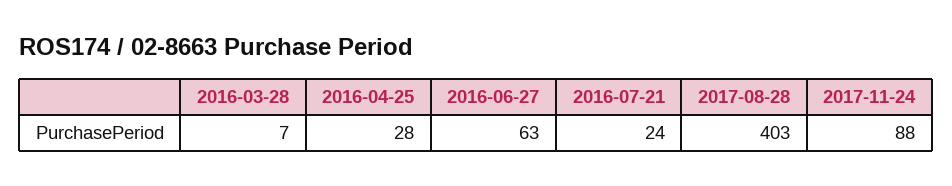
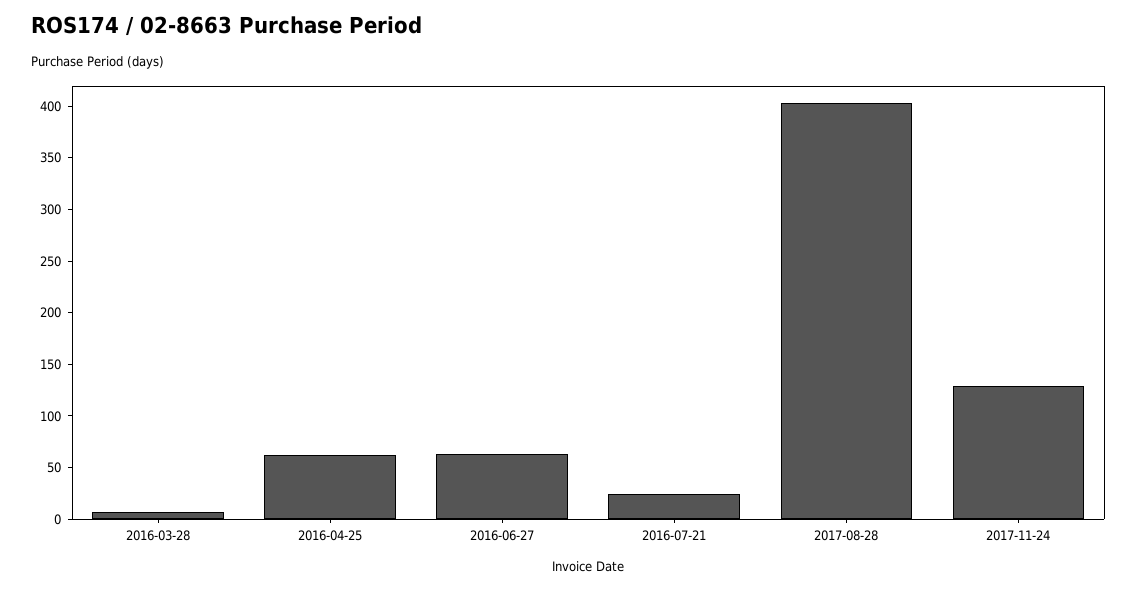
  {
    "2016-03-28": 7,
-   "2016-04-25": 28,
+   "2016-04-25": 60,
    "2016-06-27": 63,
    "2016-07-21": 24,
    "2017-08-28": 403,
-   "2017-11-24": 88
+   "2017-11-24": 130
  }

